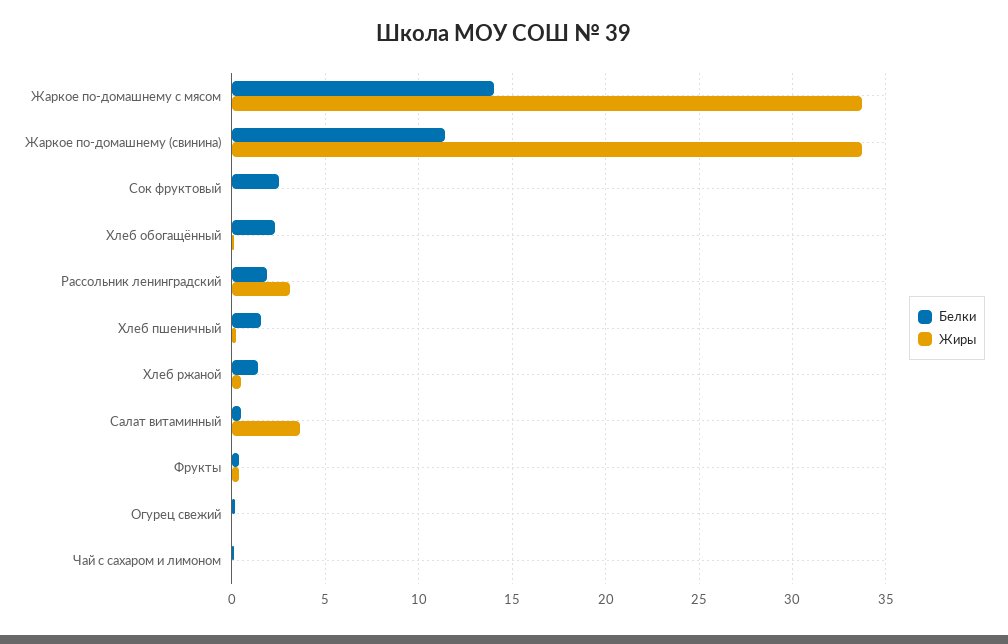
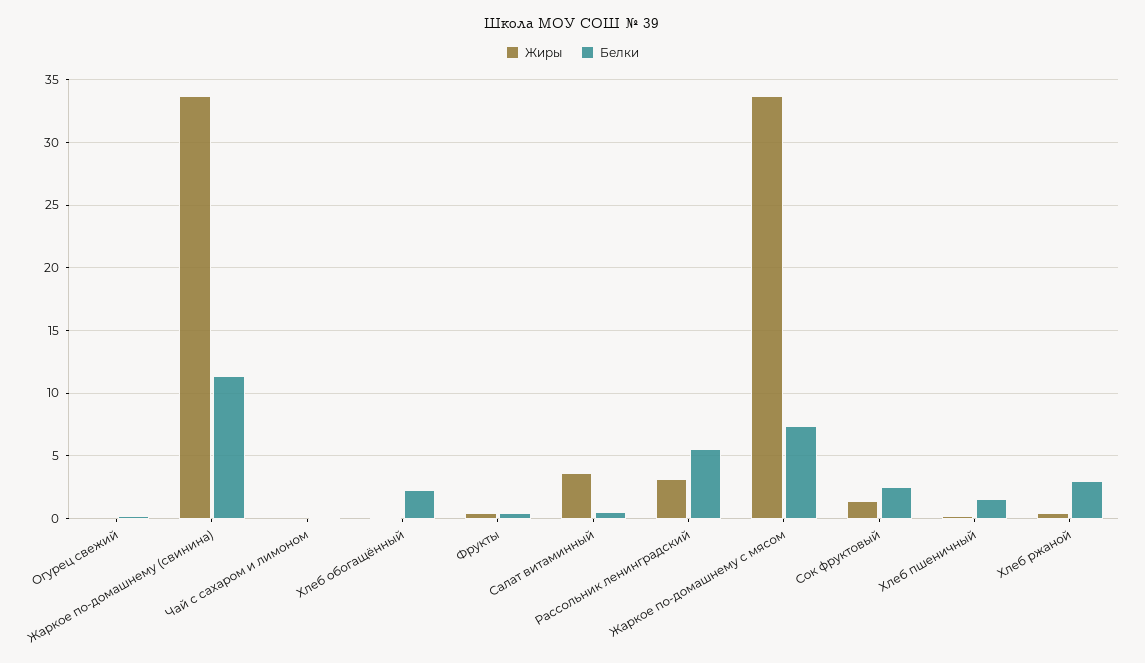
  {
    "Белки": {
-     "Жаркое по-домашнему с мясом": 14,
+     "Жаркое по-домашнему с мясом": 7.5,
      "Жаркое по-домашнему (свинина)": 11.5,
      "Сок фруктовый": 2.5,
      "Хлеб обогащённый": 2.5,
-     "Рассольник ленинградский": 2,
+     "Рассольник ленинградский": 5.5,
      "Хлеб пшеничный": 1.5,
-     "Хлеб ржаной": 1.5,
+     "Хлеб ржаной": 3,
      "Салат витаминный": 0.5,
      "Фрукты": 0.5,
      "Огурец свежий": 0,
      "Чай с сахаром и лимоном": 0
    },
    "Жиры": {
      "Жаркое по-домашнему с мясом": 33.5,
      "Жаркое по-домашнему (свинина)": 33.5,
-     "Сок фруктовый": 0,
+     "Сок фруктовый": 1.5,
      "Хлеб обогащённый": 0,
      "Рассольник ленинградский": 3,
      "Хлеб пшеничный": 0,
      "Хлеб ржаной": 0.5,
      "Салат витаминный": 3.5,
      "Фрукты": 0.5,
      "Огурец свежий": 0,
      "Чай с сахаром и лимоном": 0
    }
  }

